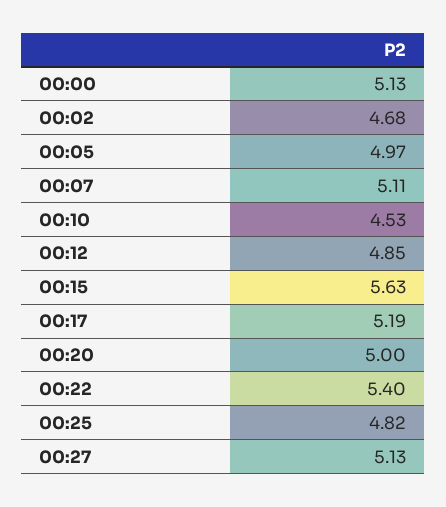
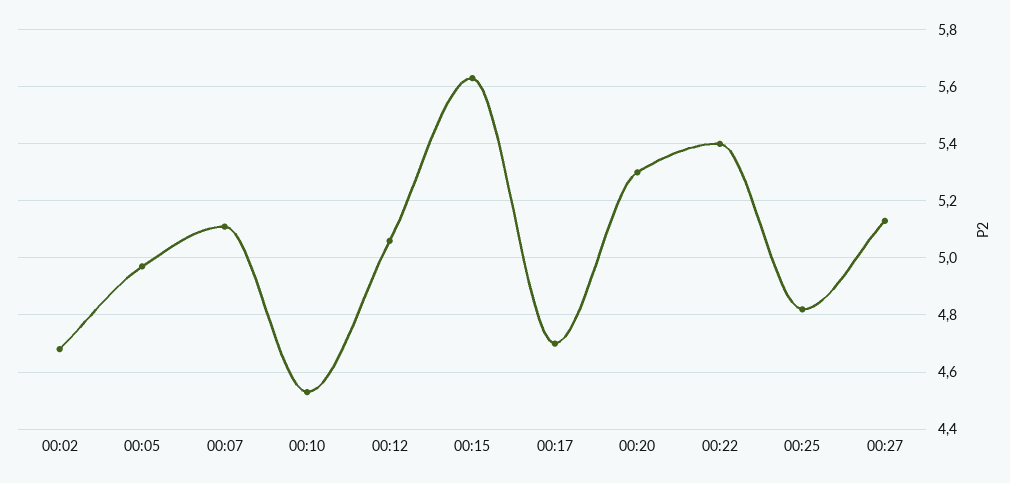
  {
-   "00:00": 5.13,
    "00:02": 4.68,
    "00:05": 4.97,
    "00:07": 5.11,
    "00:10": 4.53,
-   "00:12": 4.85,
+   "00:12": 5.05,
    "00:15": 5.63,
-   "00:17": 5.19,
+   "00:17": 4.7,
-   "00:20": 5,
+   "00:20": 5.3,
    "00:22": 5.4,
    "00:25": 4.82,
    "00:27": 5.13
  }

